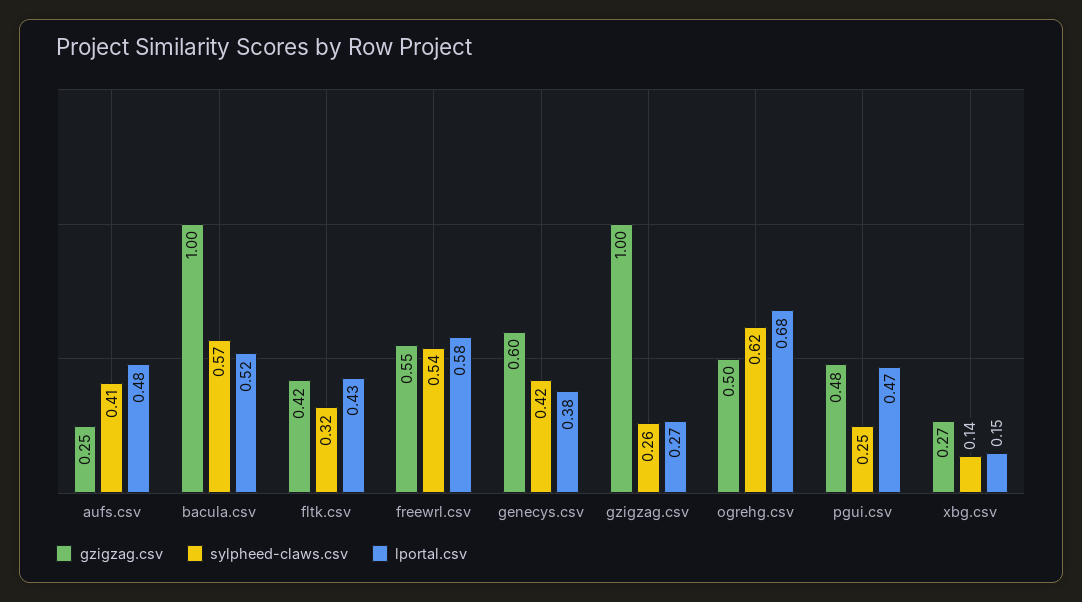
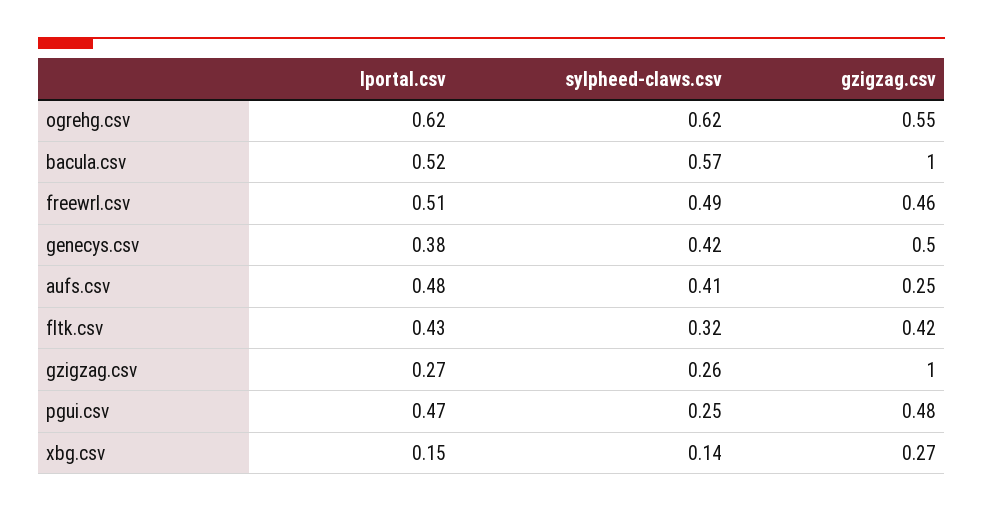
  {
    "gzigzag.csv": {
      "aufs.csv": 0.25,
      "bacula.csv": 1,
      "fltk.csv": 0.42,
-     "freewrl.csv": 0.55,
+     "freewrl.csv": 0.46,
-     "genecys.csv": 0.6,
+     "genecys.csv": 0.5,
      "gzigzag.csv": 1,
-     "ogrehg.csv": 0.5,
+     "ogrehg.csv": 0.55,
      "pgui.csv": 0.48,
      "xbg.csv": 0.27
    },
    "sylpheed-claws.csv": {
      "aufs.csv": 0.41,
      "bacula.csv": 0.57,
      "fltk.csv": 0.32,
-     "freewrl.csv": 0.54,
+     "freewrl.csv": 0.49,
      "genecys.csv": 0.42,
      "gzigzag.csv": 0.26,
      "ogrehg.csv": 0.62,
      "pgui.csv": 0.25,
      "xbg.csv": 0.14
    },
    "lportal.csv": {
      "aufs.csv": 0.48,
      "bacula.csv": 0.52,
      "fltk.csv": 0.43,
-     "freewrl.csv": 0.58,
+     "freewrl.csv": 0.51,
      "genecys.csv": 0.38,
      "gzigzag.csv": 0.27,
-     "ogrehg.csv": 0.68,
+     "ogrehg.csv": 0.62,
      "pgui.csv": 0.47,
      "xbg.csv": 0.15
    }
  }

